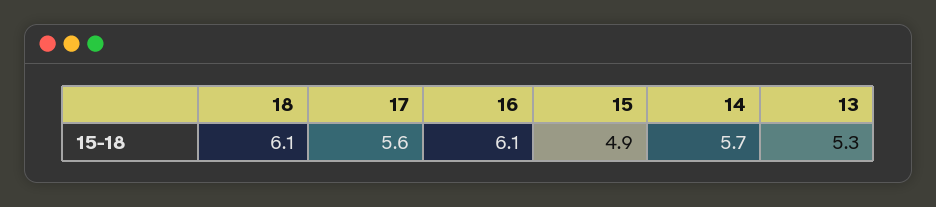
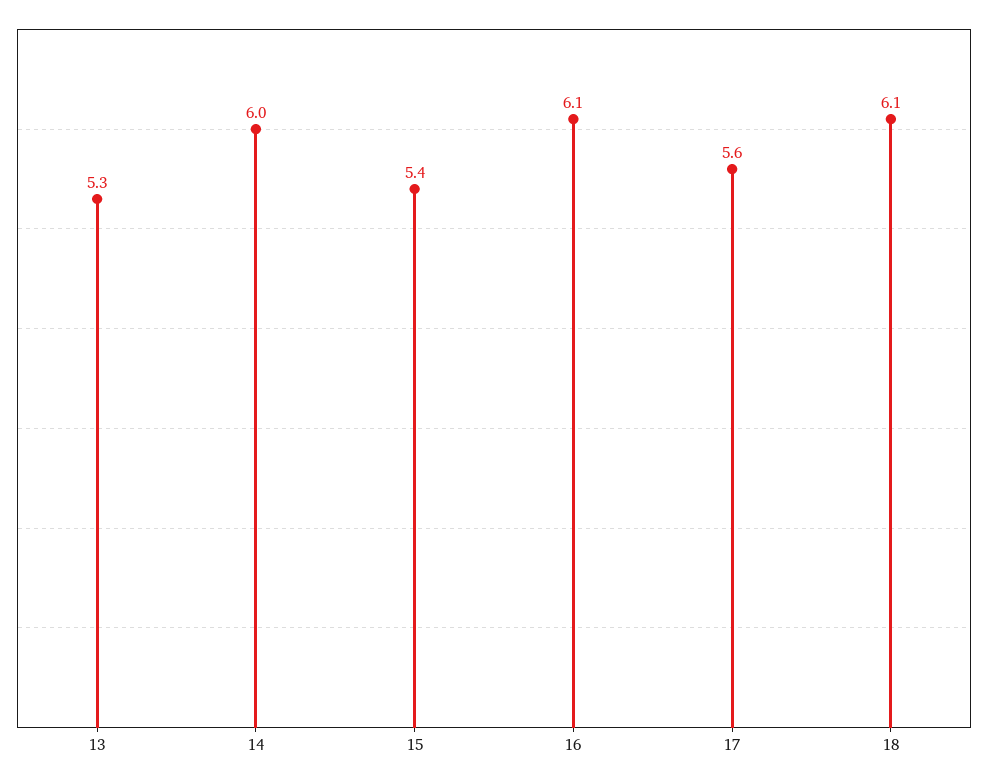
  {
    "18": 6.1,
    "17": 5.6,
    "16": 6.1,
-   "15": 4.9,
+   "15": 5.4,
-   "14": 5.7,
+   "14": 6,
    "13": 5.3
  }

